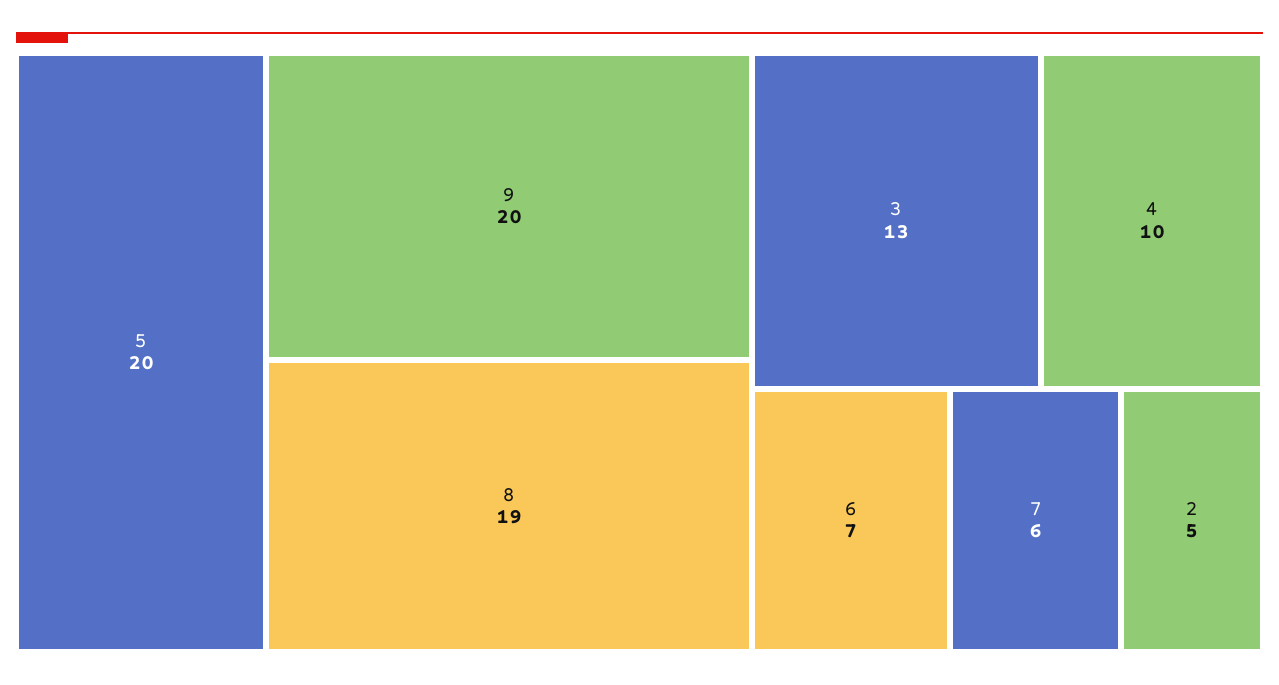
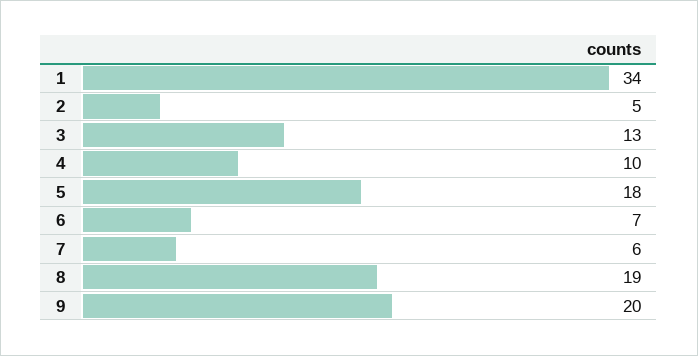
  {
-   "5": 20,
+   "5": 18,
    "9": 20,
    "8": 19,
    "3": 13,
    "4": 10,
    "6": 7,
    "7": 6,
-   "2": 5
+   "2": 5,
+   "1": 34
  }

